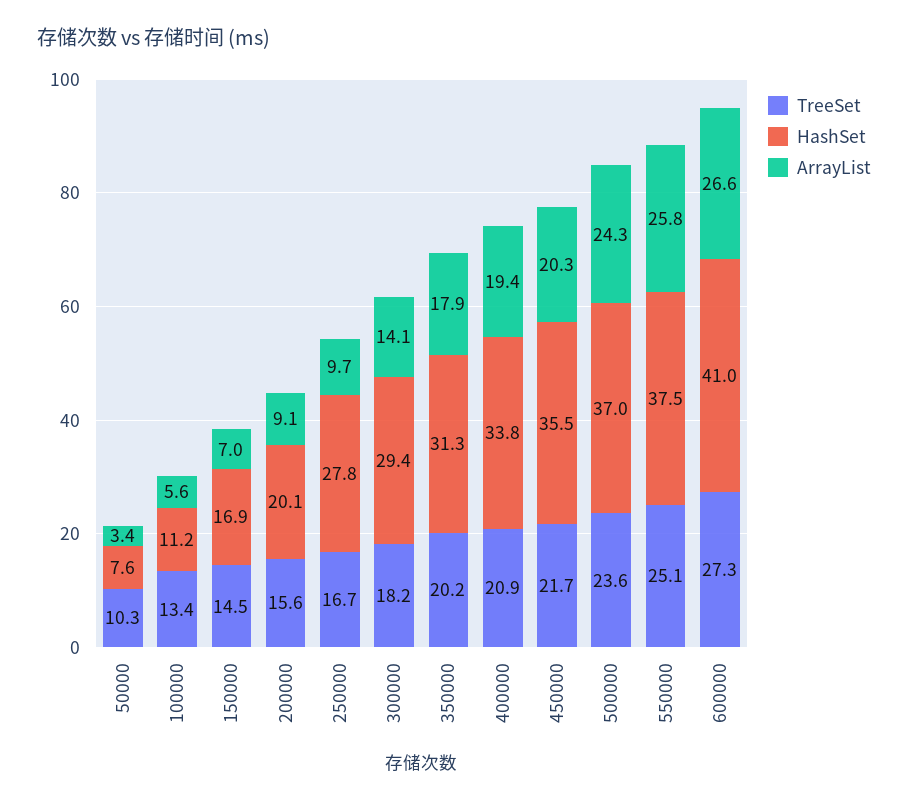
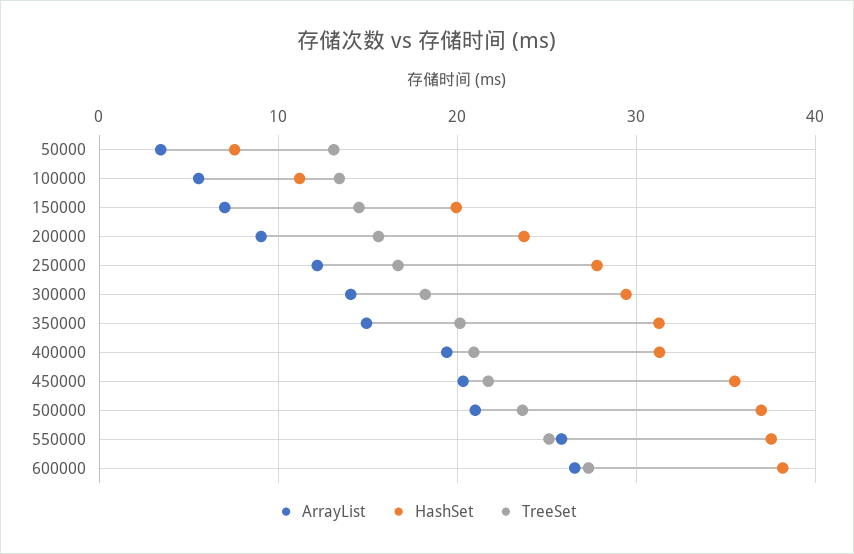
  {
    "TreeSet": {
-     "50000": 10.3,
+     "50000": 13,
      "100000": 13.4,
      "150000": 14.5,
      "200000": 15.6,
      "250000": 16.7,
      "300000": 18.2,
      "350000": 20.2,
      "400000": 20.9,
      "450000": 21.7,
      "500000": 23.6,
      "550000": 25.1,
      "600000": 27.3
    },
    "HashSet": {
      "50000": 7.6,
      "100000": 11.2,
-     "150000": 16.9,
+     "150000": 20,
-     "200000": 20.1,
+     "200000": 24,
      "250000": 27.8,
      "300000": 29.4,
      "350000": 31.3,
-     "400000": 33.8,
+     "400000": 31,
      "450000": 35.5,
      "500000": 37,
      "550000": 37.5,
-     "600000": 41
+     "600000": 38
    },
    "ArrayList": {
      "50000": 3.4,
      "100000": 5.6,
      "150000": 7,
      "200000": 9.1,
-     "250000": 9.7,
+     "250000": 12,
      "300000": 14.1,
-     "350000": 17.9,
+     "350000": 15,
      "400000": 19.4,
      "450000": 20.3,
-     "500000": 24.3,
+     "500000": 21,
      "550000": 25.8,
      "600000": 26.6
    }
  }

